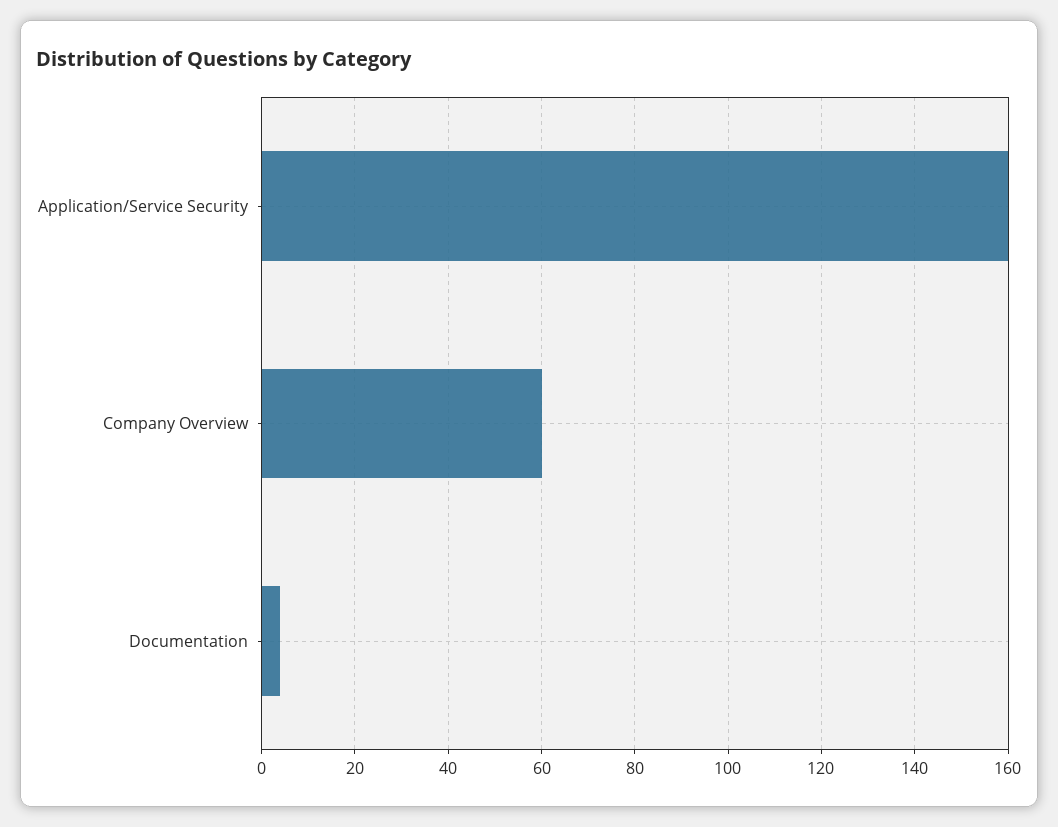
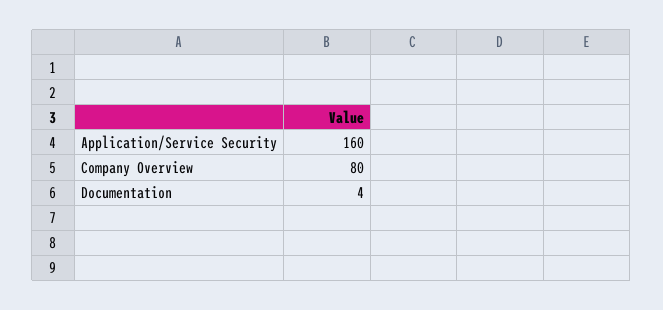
  {
    "Application/Service Security": 160,
-   "Company Overview": 60,
+   "Company Overview": 80,
    "Documentation": 4
  }

